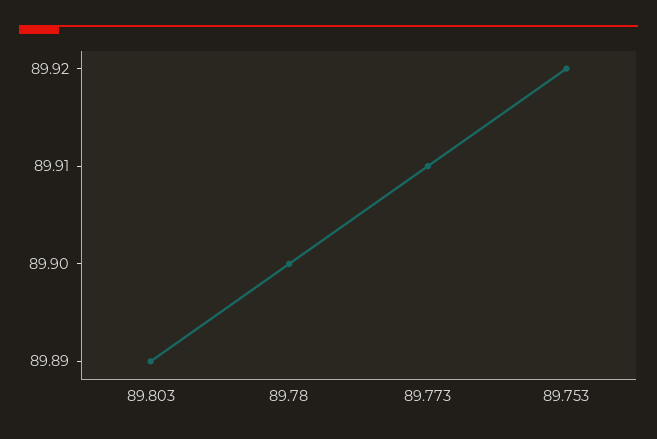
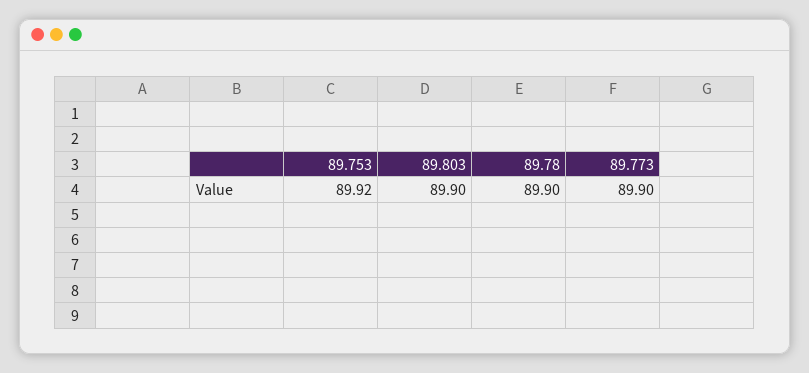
  {
-   "89.803": 89.89,
+   "89.803": 89.9,
    "89.78": 89.9,
-   "89.773": 89.91,
+   "89.773": 89.9,
    "89.753": 89.92
  }

